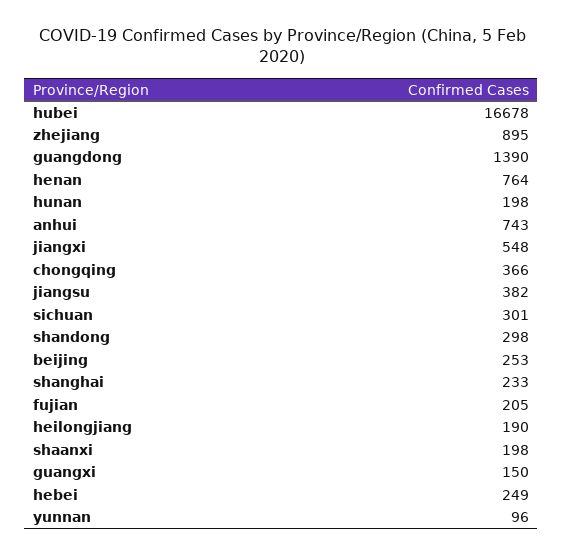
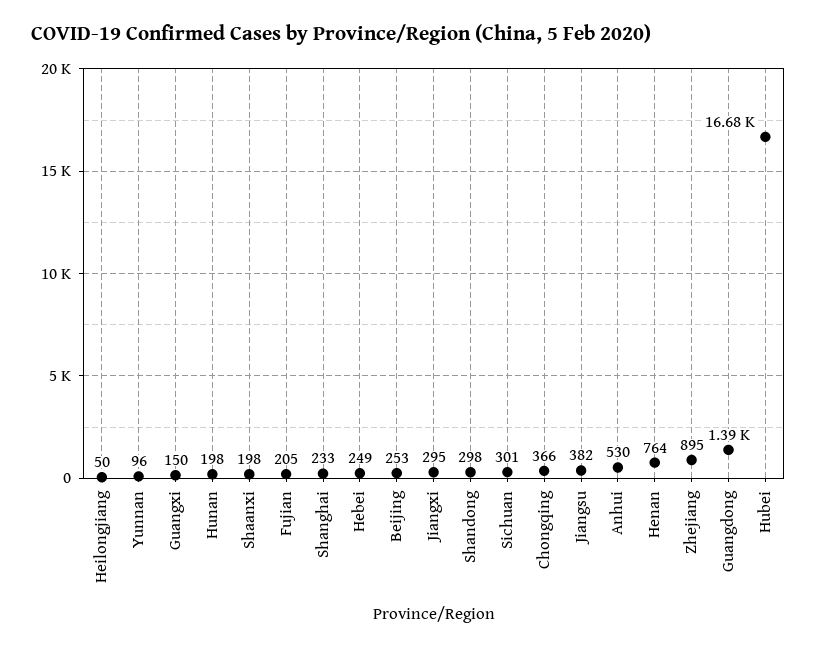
  {
    "hubei": 16678,
    "zhejiang": 895,
    "guangdong": 1390,
    "henan": 764,
    "hunan": 198,
-   "anhui": 743,
+   "anhui": 530,
-   "jiangxi": 548,
+   "jiangxi": 295,
    "chongqing": 366,
    "jiangsu": 382,
    "sichuan": 301,
    "shandong": 298,
    "beijing": 253,
    "shanghai": 233,
    "fujian": 205,
-   "heilongjiang": 190,
+   "heilongjiang": 50,
    "shaanxi": 198,
    "guangxi": 150,
    "hebei": 249,
    "yunnan": 96
  }

